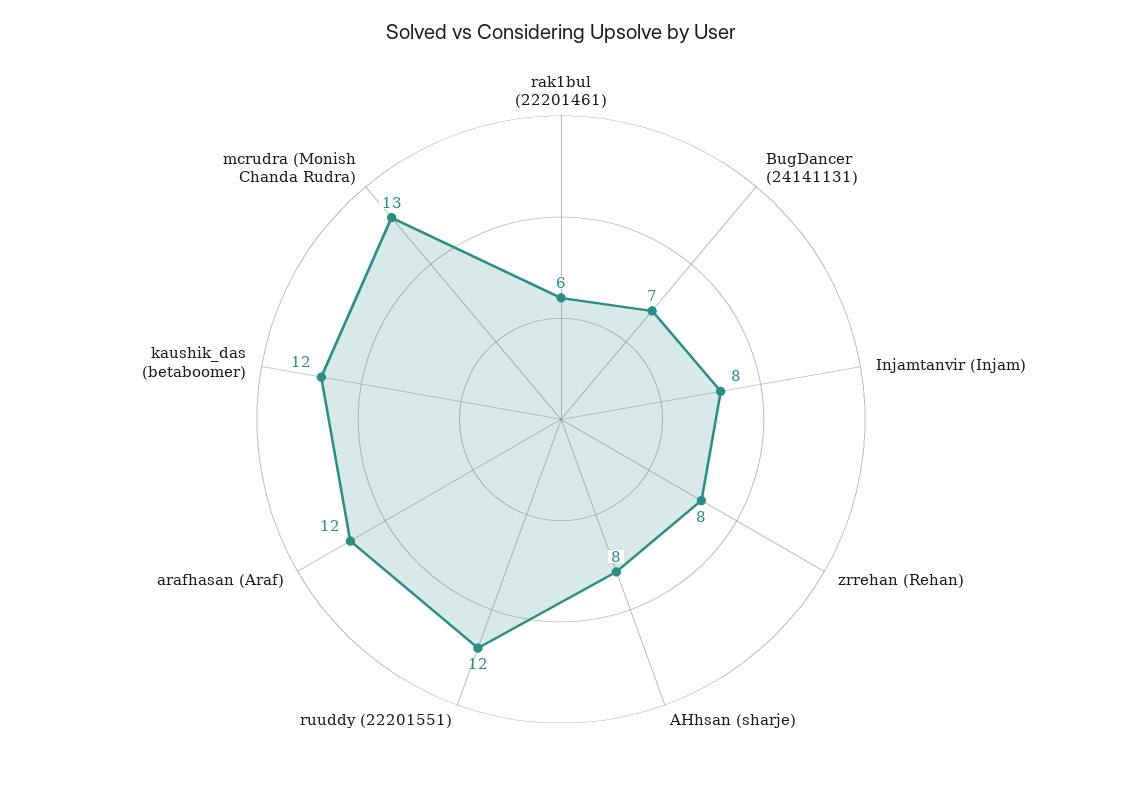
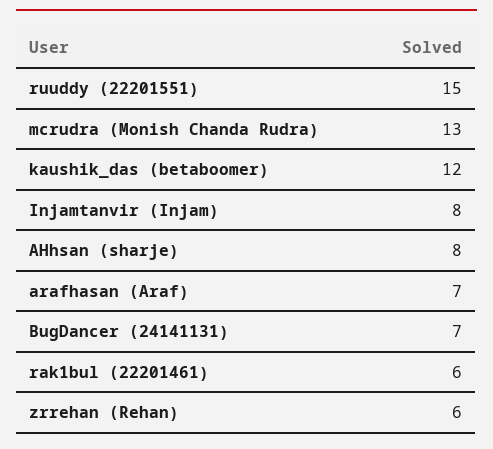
  {
    "rak1bul (22201461)": 6,
    "BugDancer (24141131)": 7,
    "Injamtanvir (Injam)": 8,
-   "zrrehan (Rehan)": 8,
+   "zrrehan (Rehan)": 6,
    "AHhsan (sharje)": 8,
-   "ruuddy (22201551)": 12,
+   "ruuddy (22201551)": 15,
-   "arafhasan (Araf)": 12,
+   "arafhasan (Araf)": 7,
    "kaushik_das (betaboomer)": 12,
    "mcrudra (Monish Chanda Rudra)": 13
  }

